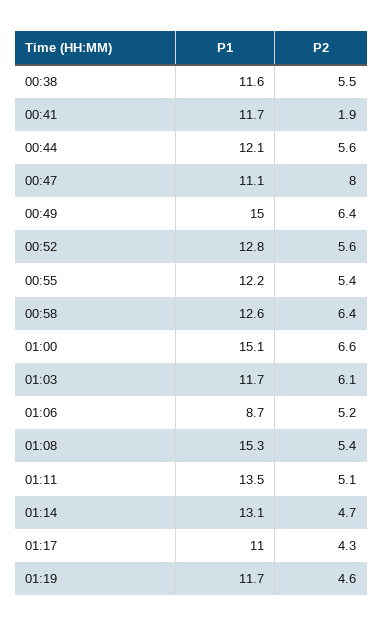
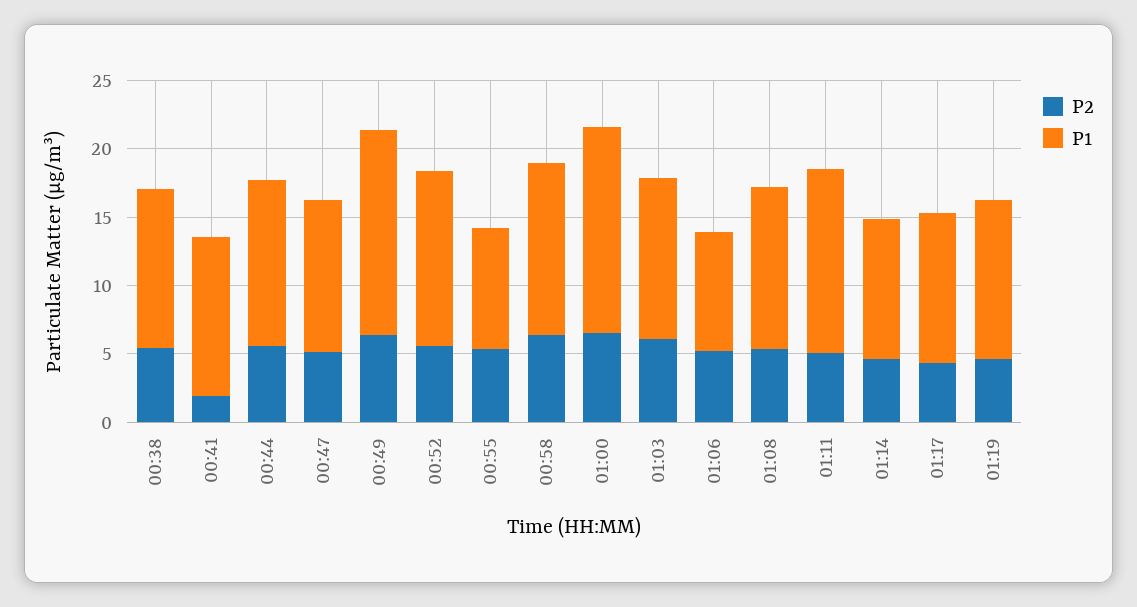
  {
    "P1": {
      "00:38": 11.6,
      "00:41": 11.7,
      "00:44": 12.1,
      "00:47": 11.1,
      "00:49": 15,
      "00:52": 12.8,
-     "00:55": 12.2,
+     "00:55": 9,
      "00:58": 12.6,
      "01:00": 15.1,
      "01:03": 11.7,
      "01:06": 8.7,
-     "01:08": 15.3,
+     "01:08": 12,
      "01:11": 13.5,
-     "01:14": 13.1,
+     "01:14": 10,
      "01:17": 11,
      "01:19": 11.7
    },
    "P2": {
      "00:38": 5.5,
      "00:41": 1.9,
      "00:44": 5.6,
-     "00:47": 8,
+     "00:47": 5,
      "00:49": 6.4,
      "00:52": 5.6,
      "00:55": 5.4,
      "00:58": 6.4,
      "01:00": 6.6,
      "01:03": 6.1,
      "01:06": 5.2,
      "01:08": 5.4,
      "01:11": 5.1,
      "01:14": 4.7,
      "01:17": 4.3,
      "01:19": 4.6
    }
  }

